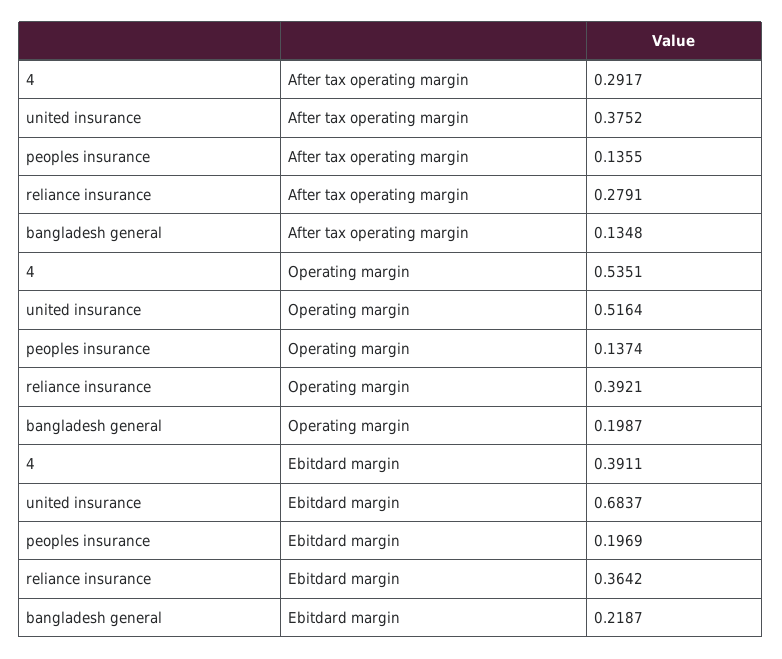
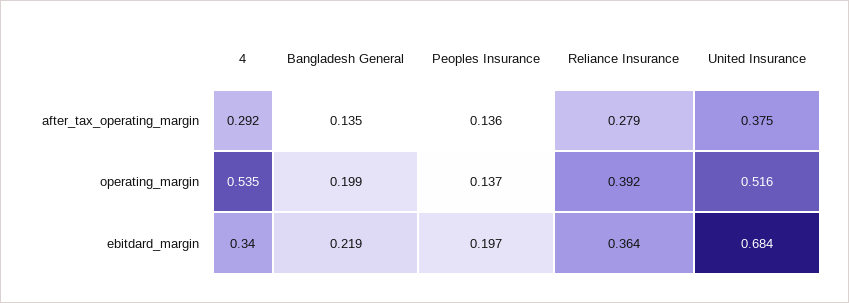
  {
    "4": {
      "After tax operating margin": 0.2917,
      "Operating margin": 0.5351,
-     "Ebitdard margin": 0.3911
+     "Ebitdard margin": 0.34
    },
    "united insurance": {
      "After tax operating margin": 0.3752,
      "Operating margin": 0.5164,
      "Ebitdard margin": 0.6837
    },
    "peoples insurance": {
      "After tax operating margin": 0.1355,
      "Operating margin": 0.1374,
      "Ebitdard margin": 0.1969
    },
    "reliance insurance": {
      "After tax operating margin": 0.2791,
      "Operating margin": 0.3921,
      "Ebitdard margin": 0.3642
    },
    "bangladesh general": {
      "After tax operating margin": 0.1348,
      "Operating margin": 0.1987,
      "Ebitdard margin": 0.2187
    }
  }

